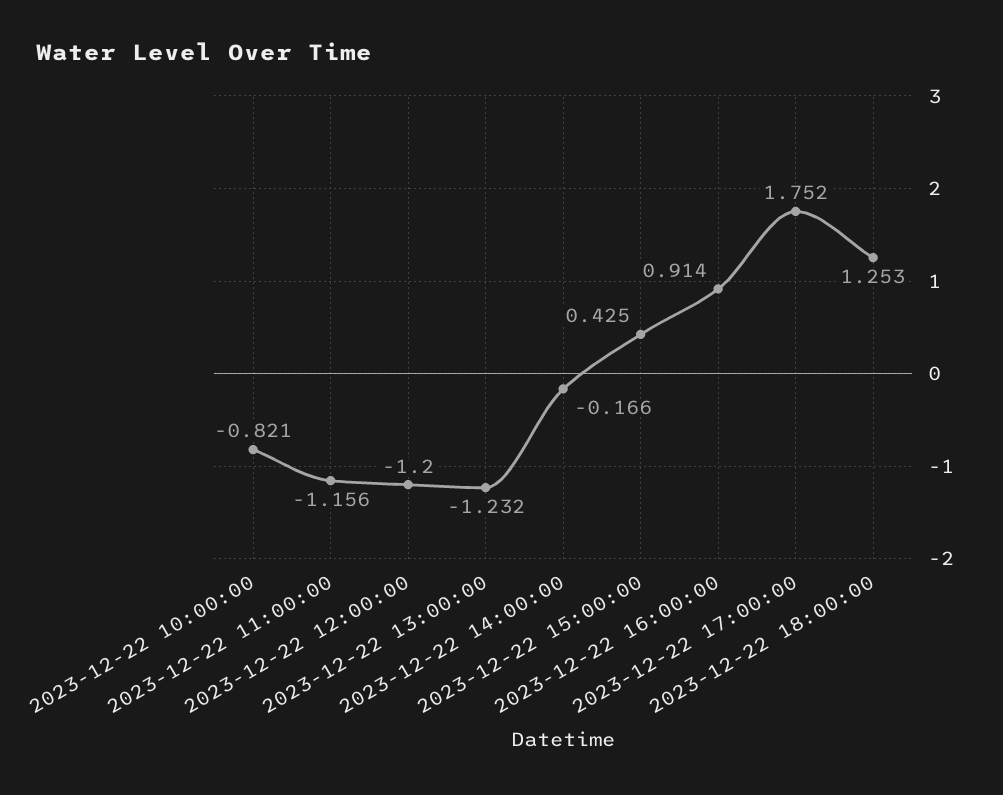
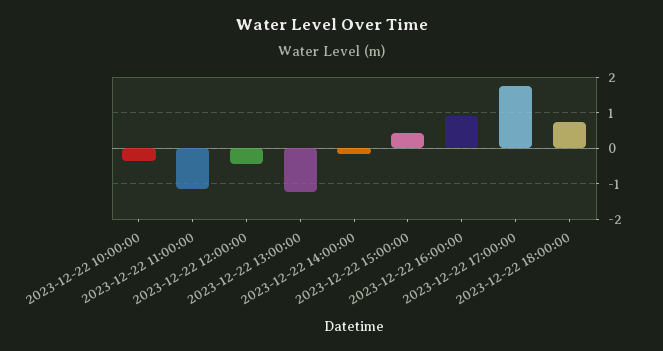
  {
-   "2023-12-22 10:00:00": -0.821,
+   "2023-12-22 10:00:00": -0.4,
    "2023-12-22 11:00:00": -1.156,
-   "2023-12-22 12:00:00": -1.2,
+   "2023-12-22 12:00:00": -0.4,
    "2023-12-22 13:00:00": -1.232,
    "2023-12-22 14:00:00": -0.166,
    "2023-12-22 15:00:00": 0.425,
    "2023-12-22 16:00:00": 0.914,
    "2023-12-22 17:00:00": 1.752,
-   "2023-12-22 18:00:00": 1.253
+   "2023-12-22 18:00:00": 0.8
  }

